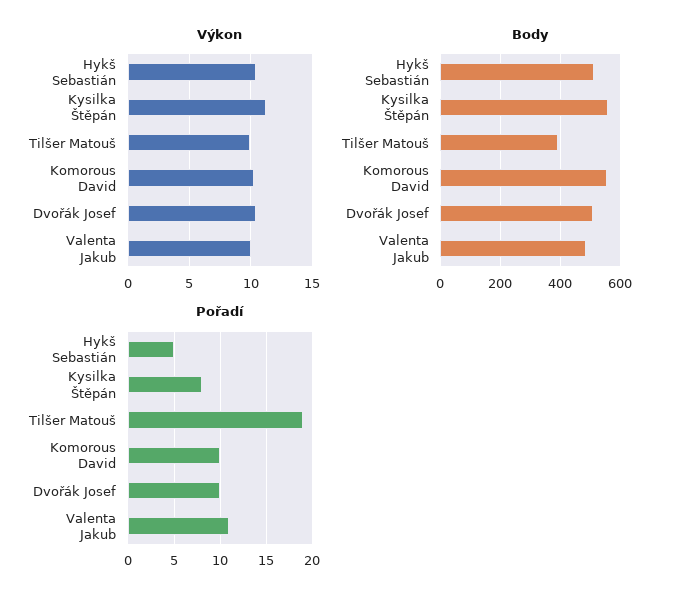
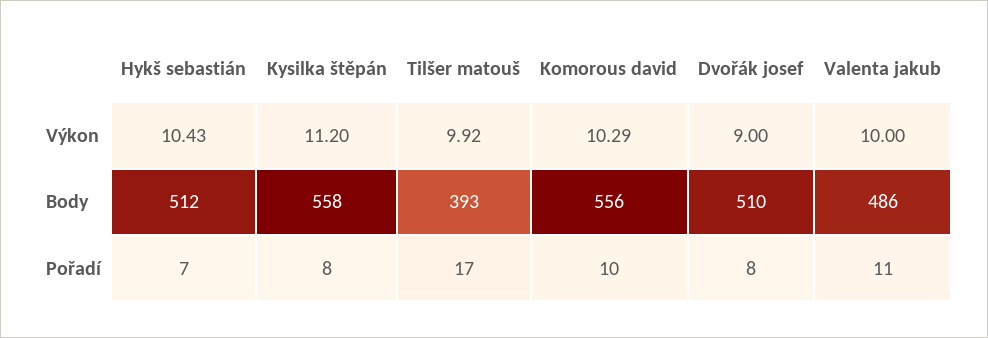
  {
    "Výkon": {
      "Hykš Sebastián": 10.43,
      "Kysilka Štěpán": 11.2,
      "Tilšer Matouš": 9.92,
      "Komorous David": 10.29,
-     "Dvořák Josef": 10.5,
+     "Dvořák Josef": 9,
      "Valenta Jakub": 10
    },
    "Body": {
      "Hykš Sebastián": 512,
      "Kysilka Štěpán": 558,
      "Tilšer Matouš": 393,
      "Komorous David": 556,
      "Dvořák Josef": 510,
      "Valenta Jakub": 486
    },
    "Pořadí": {
-     "Hykš Sebastián": 5,
+     "Hykš Sebastián": 7,
      "Kysilka Štěpán": 8,
-     "Tilšer Matouš": 19,
+     "Tilšer Matouš": 17,
      "Komorous David": 10,
-     "Dvořák Josef": 10,
+     "Dvořák Josef": 8,
      "Valenta Jakub": 11
    }
  }

